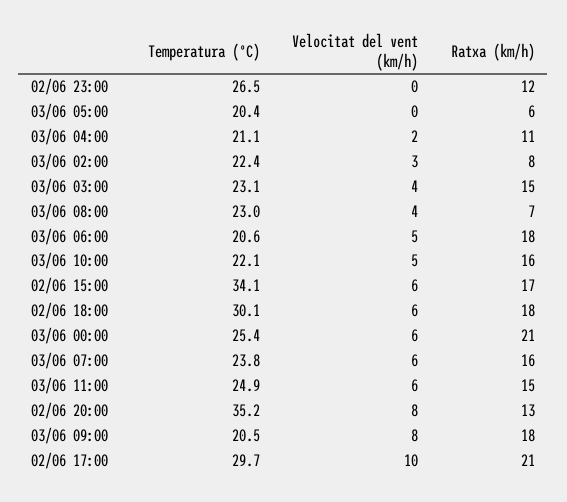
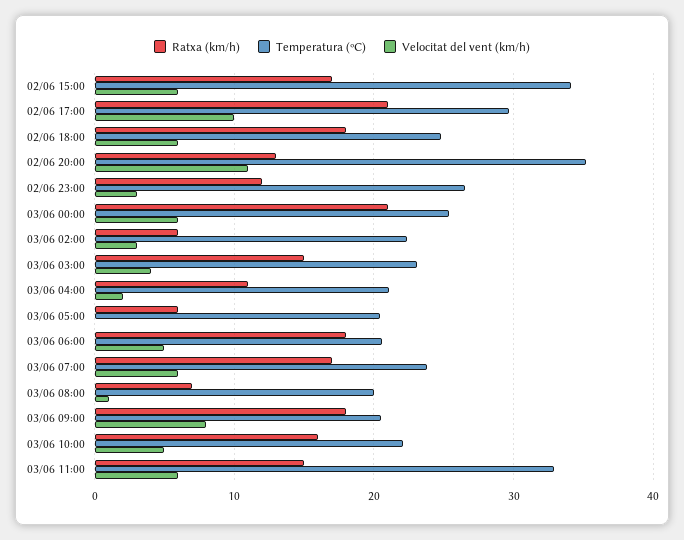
  {
    "Temperatura (ºC)": {
      "02/06 23:00": 26.5,
      "03/06 05:00": 20.4,
      "03/06 04:00": 21.1,
      "03/06 02:00": 22.4,
      "03/06 03:00": 23.1,
-     "03/06 08:00": 23,
+     "03/06 08:00": 20,
      "03/06 06:00": 20.6,
      "03/06 10:00": 22.1,
      "02/06 15:00": 34.1,
-     "02/06 18:00": 30.1,
+     "02/06 18:00": 25,
      "03/06 00:00": 25.4,
      "03/06 07:00": 23.8,
-     "03/06 11:00": 24.9,
+     "03/06 11:00": 33,
      "02/06 20:00": 35.2,
      "03/06 09:00": 20.5,
      "02/06 17:00": 29.7
    },
    "Velocitat del vent (km/h)": {
-     "02/06 23:00": 0,
+     "02/06 23:00": 3,
      "03/06 05:00": 0,
      "03/06 04:00": 2,
      "03/06 02:00": 3,
      "03/06 03:00": 4,
-     "03/06 08:00": 4,
+     "03/06 08:00": 1,
      "03/06 06:00": 5,
      "03/06 10:00": 5,
      "02/06 15:00": 6,
      "02/06 18:00": 6,
      "03/06 00:00": 6,
      "03/06 07:00": 6,
      "03/06 11:00": 6,
-     "02/06 20:00": 8,
+     "02/06 20:00": 11,
      "03/06 09:00": 8,
      "02/06 17:00": 10
    },
    "Ratxa (km/h)": {
      "02/06 23:00": 12,
      "03/06 05:00": 6,
      "03/06 04:00": 11,
-     "03/06 02:00": 8,
+     "03/06 02:00": 6,
      "03/06 03:00": 15,
      "03/06 08:00": 7,
      "03/06 06:00": 18,
      "03/06 10:00": 16,
      "02/06 15:00": 17,
      "02/06 18:00": 18,
      "03/06 00:00": 21,
-     "03/06 07:00": 16,
+     "03/06 07:00": 17,
      "03/06 11:00": 15,
      "02/06 20:00": 13,
      "03/06 09:00": 18,
      "02/06 17:00": 21
    }
  }

